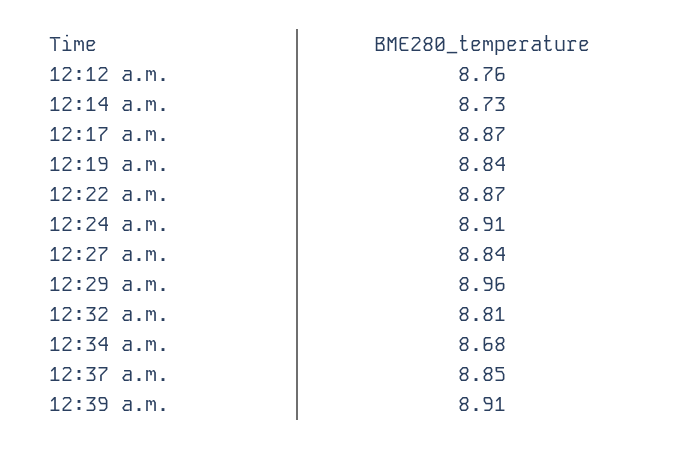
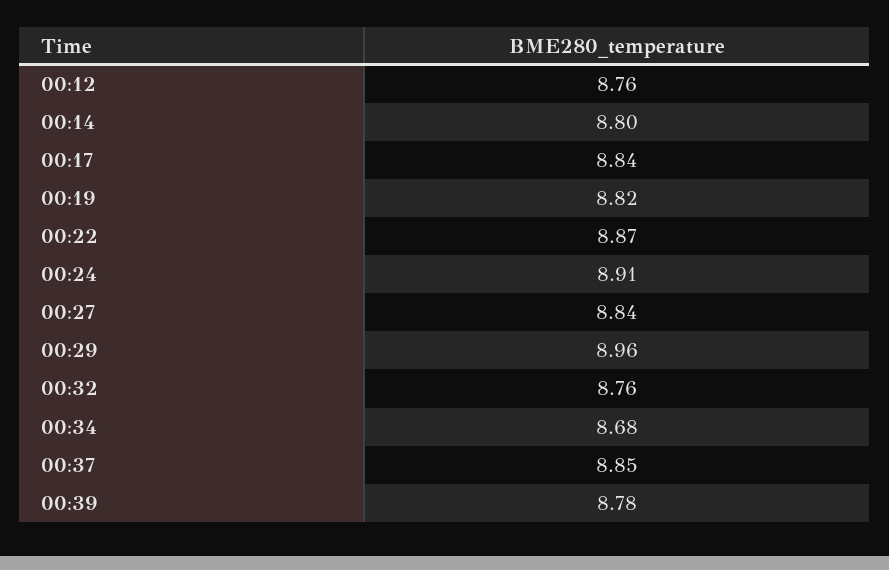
  {
    "12:12 a.m.": 8.76,
-   "12:14 a.m.": 8.73,
+   "12:14 a.m.": 8.8,
-   "12:17 a.m.": 8.87,
+   "12:17 a.m.": 8.84,
-   "12:19 a.m.": 8.84,
+   "12:19 a.m.": 8.82,
    "12:22 a.m.": 8.87,
    "12:24 a.m.": 8.91,
    "12:27 a.m.": 8.84,
    "12:29 a.m.": 8.96,
-   "12:32 a.m.": 8.81,
+   "12:32 a.m.": 8.76,
    "12:34 a.m.": 8.68,
    "12:37 a.m.": 8.85,
-   "12:39 a.m.": 8.91
+   "12:39 a.m.": 8.78
  }

